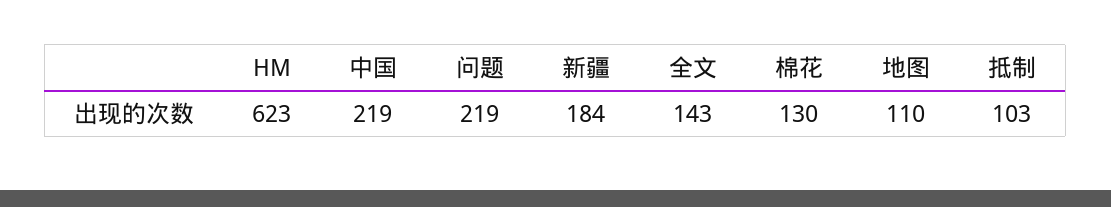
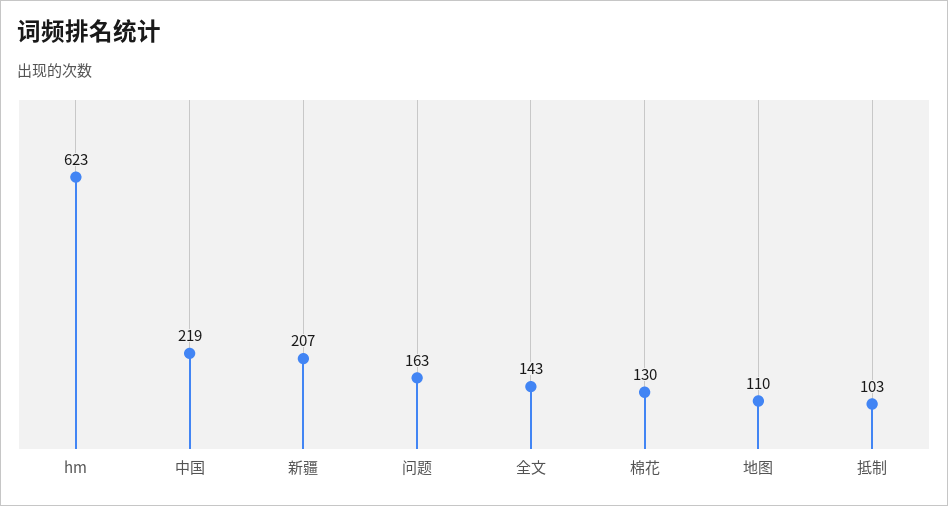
  {
    "HM": 623,
    "中国": 219,
-   "问题": 219,
+   "问题": 163,
-   "新疆": 184,
+   "新疆": 207,
    "全文": 143,
    "棉花": 130,
    "地图": 110,
    "抵制": 103
  }

